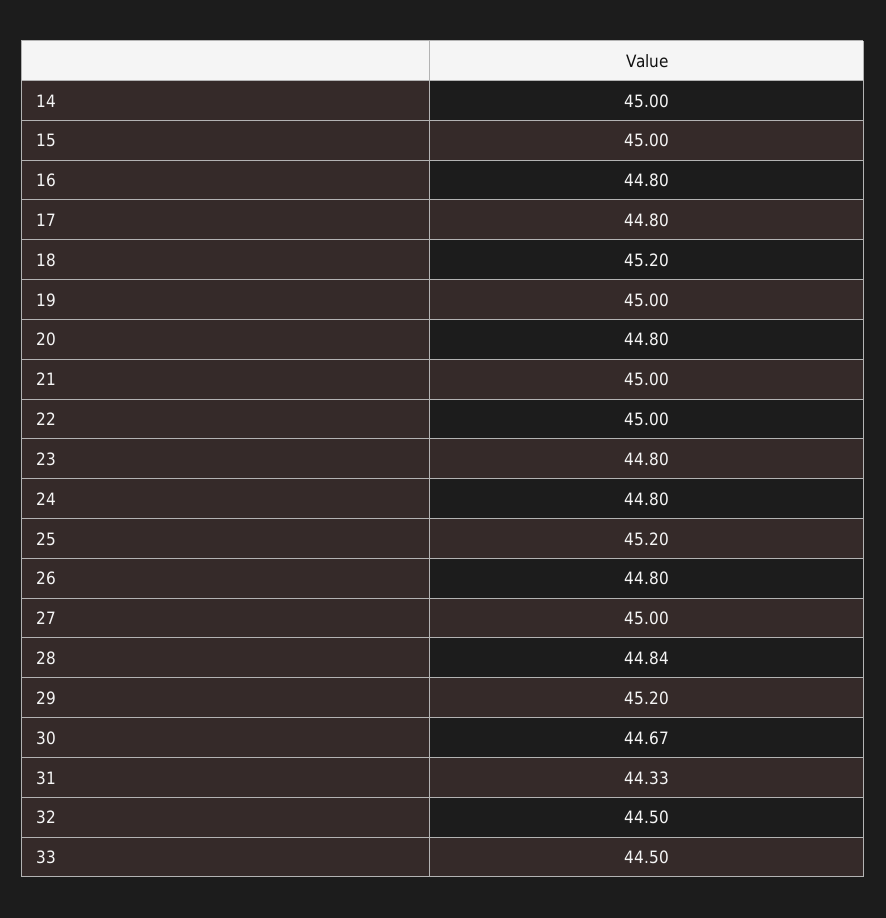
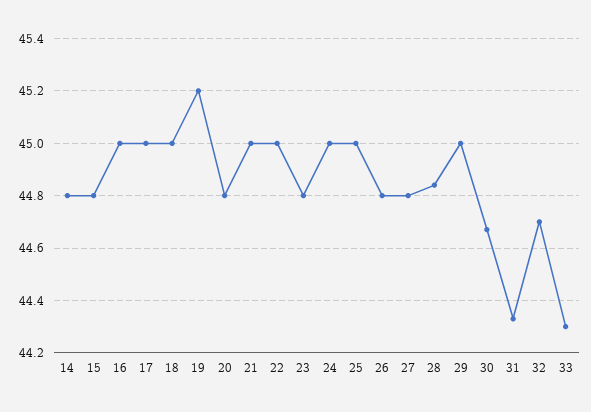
  {
-   "14": 45,
+   "14": 44.8,
-   "15": 45,
+   "15": 44.8,
-   "16": 44.8,
+   "16": 45,
-   "17": 44.8,
+   "17": 45,
-   "18": 45.2,
+   "18": 45,
-   "19": 45,
+   "19": 45.2,
    "20": 44.8,
    "21": 45,
    "22": 45,
    "23": 44.8,
-   "24": 44.8,
+   "24": 45,
-   "25": 45.2,
+   "25": 45,
    "26": 44.8,
-   "27": 45,
+   "27": 44.8,
    "28": 44.84,
-   "29": 45.2,
+   "29": 45,
    "30": 44.67,
    "31": 44.33,
-   "32": 44.5,
+   "32": 44.7,
-   "33": 44.5
+   "33": 44.3
  }

